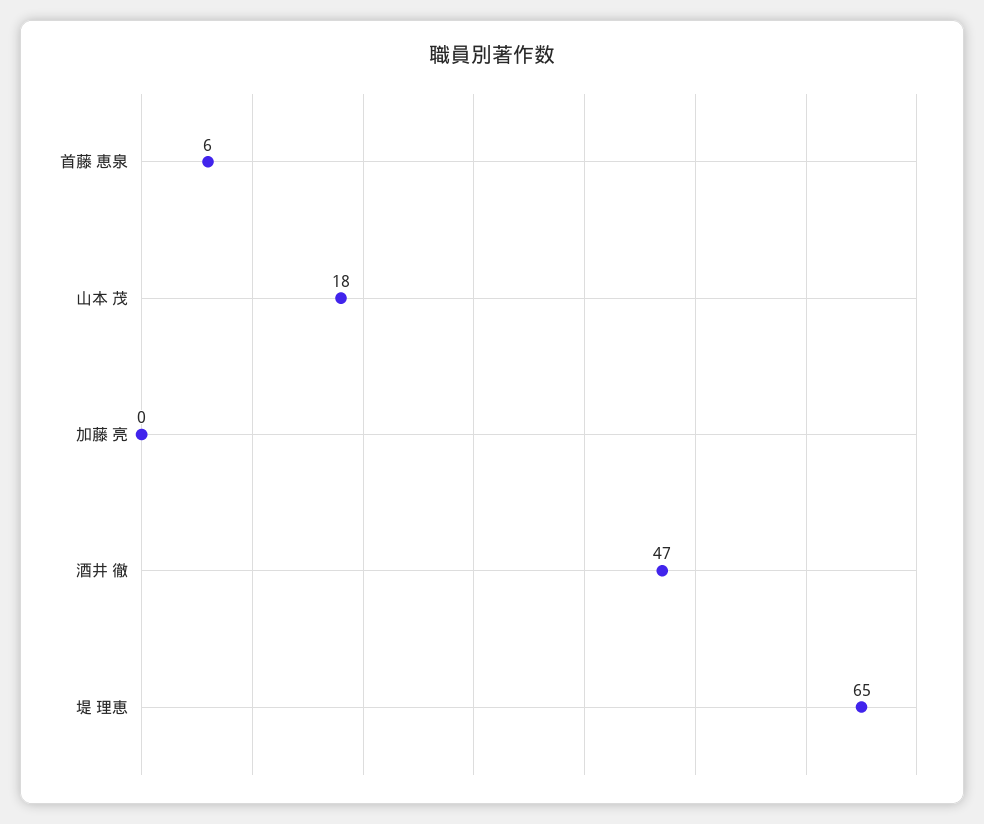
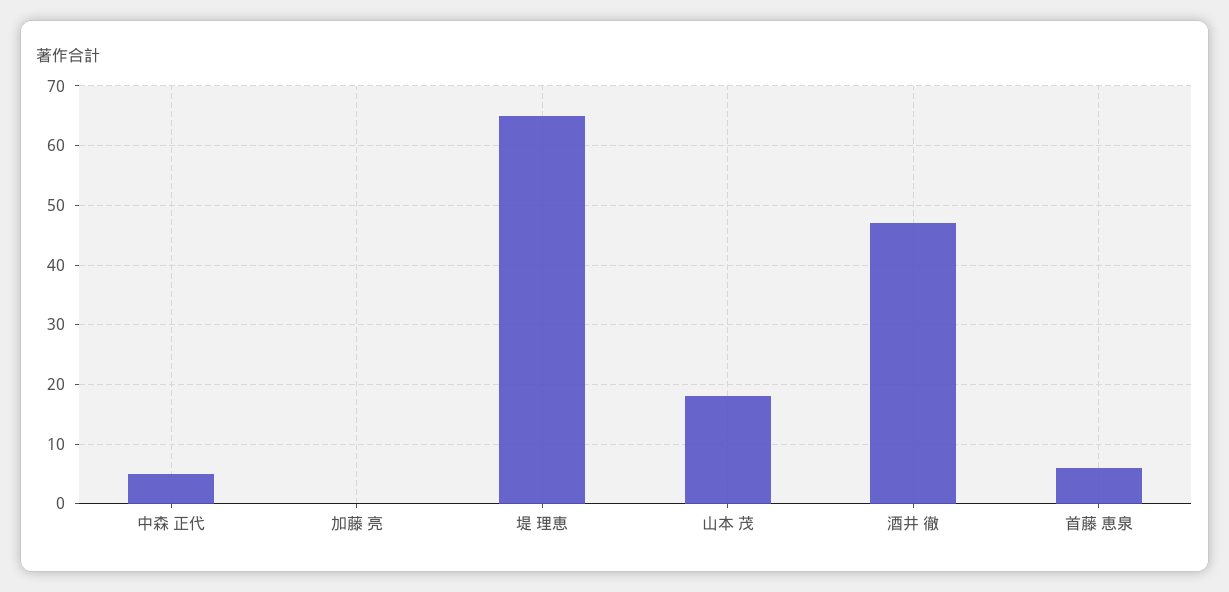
  {
    "首藤 恵泉": 6,
    "山本 茂": 18,
    "加藤 亮": 0,
    "酒井 徹": 47,
-   "堤 理恵": 65
+   "堤 理恵": 65,
+   "中森 正代": 5
  }

